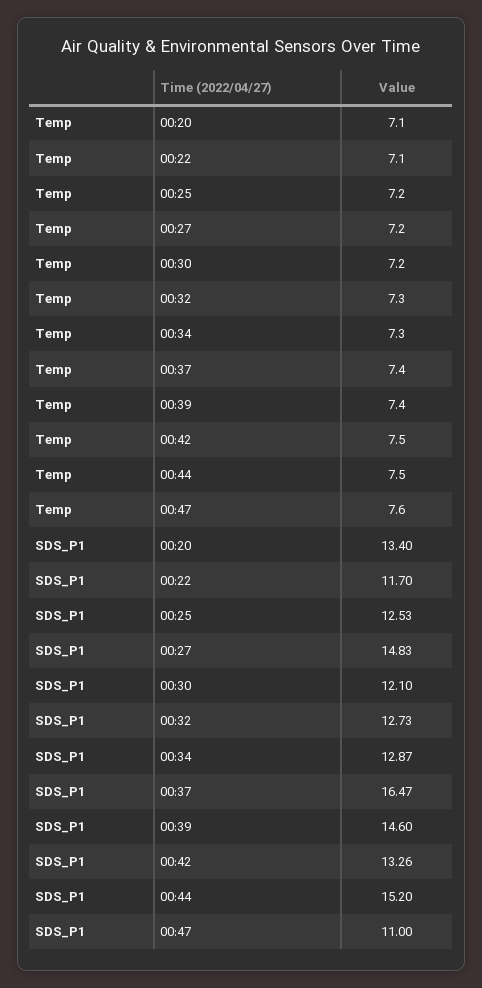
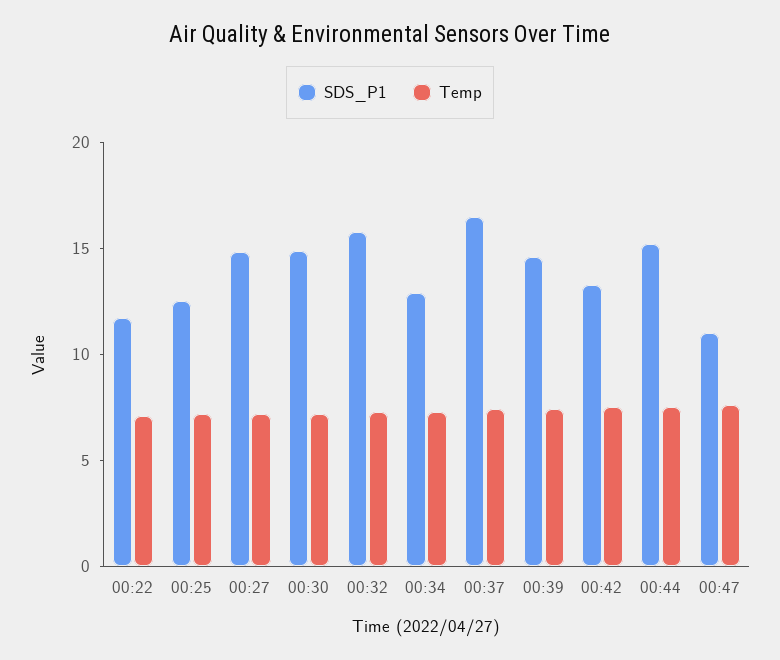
  {
    "Temp": {
-     "00:20": 7.1,
      "00:22": 7.1,
      "00:25": 7.2,
      "00:27": 7.2,
      "00:30": 7.2,
      "00:32": 7.3,
      "00:34": 7.3,
      "00:37": 7.4,
      "00:39": 7.4,
      "00:42": 7.5,
      "00:44": 7.5,
      "00:47": 7.6
    },
    "SDS_P1": {
-     "00:20": 13.4,
      "00:22": 11.7,
      "00:25": 12.53,
      "00:27": 14.83,
-     "00:30": 12.1,
+     "00:30": 15,
-     "00:32": 12.73,
+     "00:32": 16,
      "00:34": 12.87,
      "00:37": 16.47,
      "00:39": 14.6,
      "00:42": 13.26,
      "00:44": 15.2,
      "00:47": 11
    }
  }

